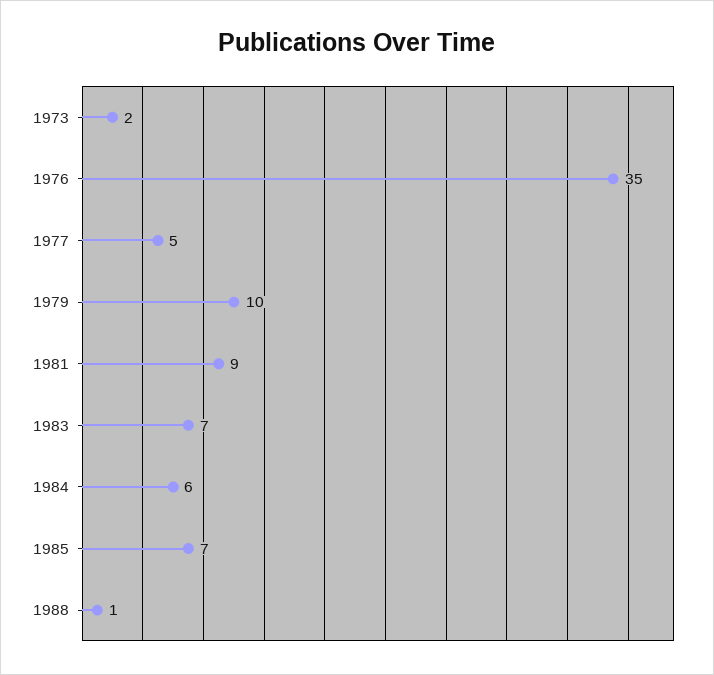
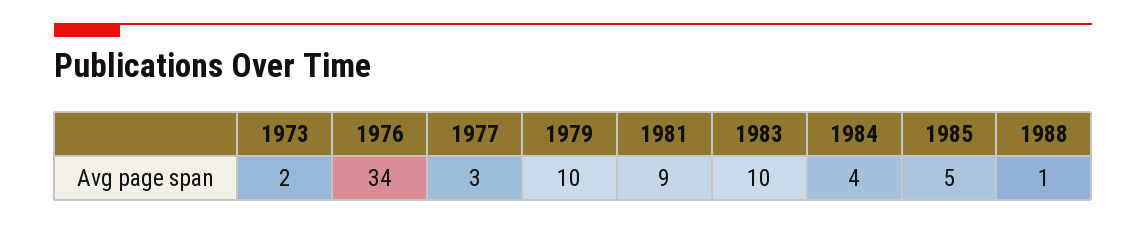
  {
    "1973": 2,
-   "1976": 35,
+   "1976": 34,
-   "1977": 5,
+   "1977": 3,
    "1979": 10,
    "1981": 9,
-   "1983": 7,
+   "1983": 10,
-   "1984": 6,
+   "1984": 4,
-   "1985": 7,
+   "1985": 5,
    "1988": 1
  }

